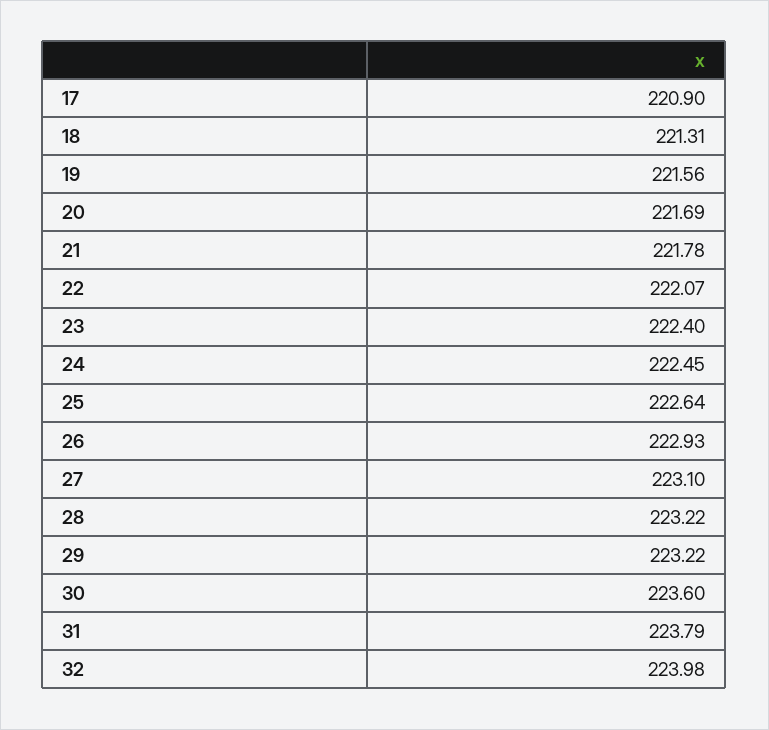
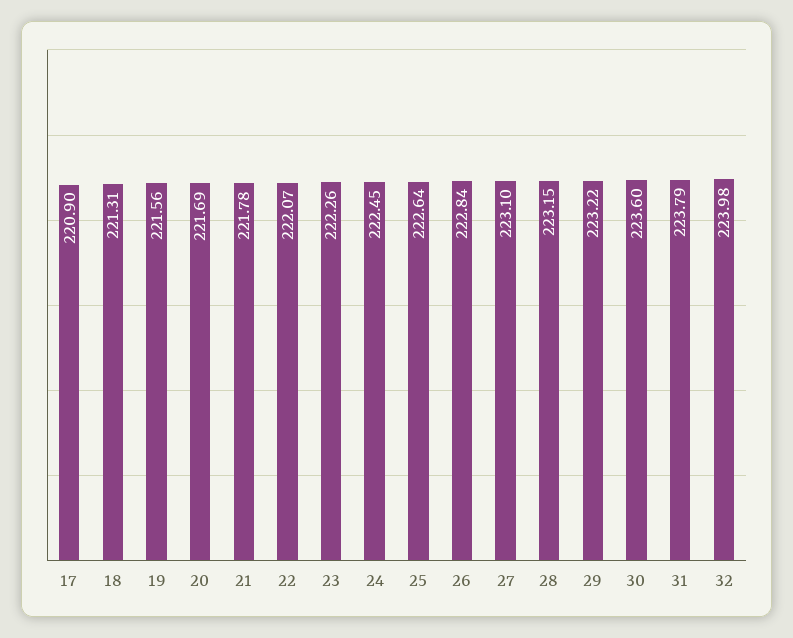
  {
    "17": 220.9,
    "18": 221.31,
    "19": 221.56,
    "20": 221.69,
    "21": 221.78,
    "22": 222.07,
-   "23": 222.4,
+   "23": 222.26,
    "24": 222.45,
    "25": 222.64,
-   "26": 222.93,
+   "26": 222.84,
    "27": 223.1,
-   "28": 223.22,
+   "28": 223.15,
    "29": 223.22,
    "30": 223.6,
    "31": 223.79,
    "32": 223.98
  }

